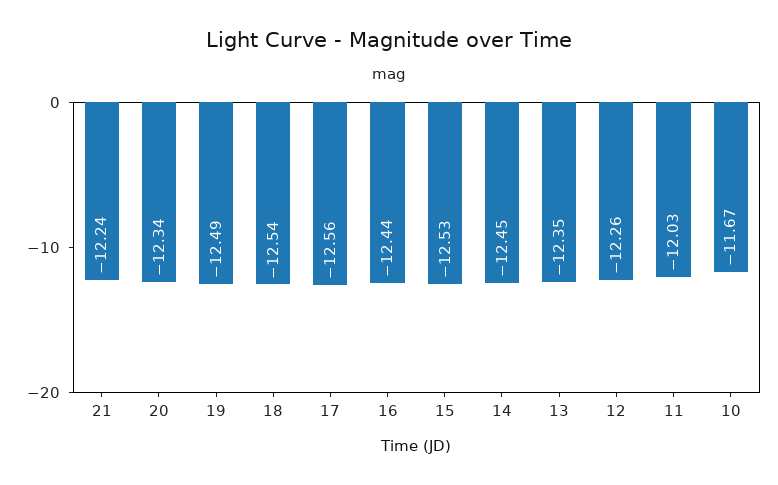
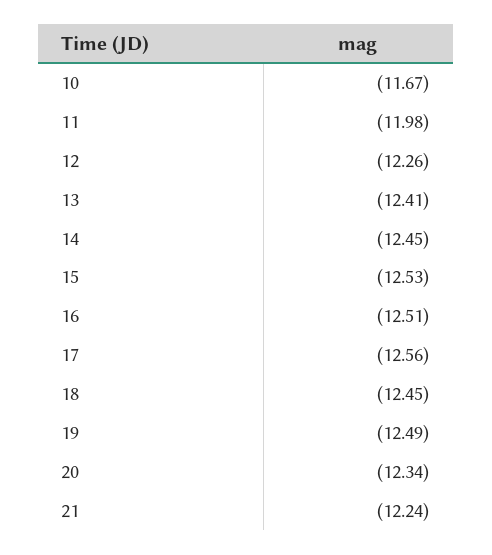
  {
    "21": -12.24,
    "20": -12.34,
    "19": -12.49,
-   "18": -12.54,
+   "18": -12.45,
    "17": -12.56,
-   "16": -12.44,
+   "16": -12.51,
    "15": -12.53,
    "14": -12.45,
-   "13": -12.35,
+   "13": -12.41,
    "12": -12.26,
-   "11": -12.03,
+   "11": -11.98,
    "10": -11.67
  }

